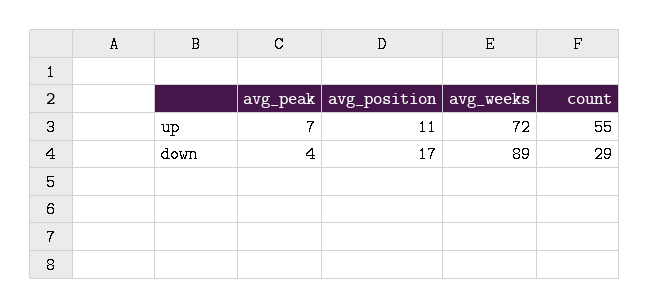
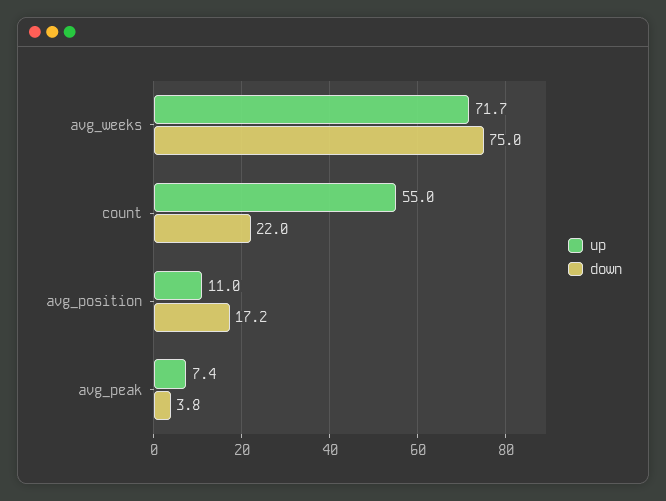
  {
    "up": {
      "avg_peak": 7.4,
      "avg_position": 11,
      "avg_weeks": 71.7,
      "count": 55
    },
    "down": {
      "avg_peak": 3.8,
      "avg_position": 17.2,
-     "avg_weeks": 89,
+     "avg_weeks": 75,
-     "count": 29
+     "count": 22
    }
  }

